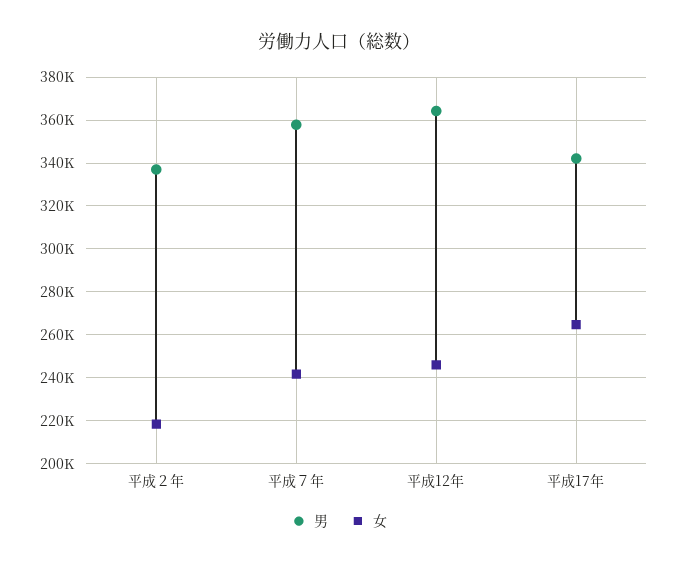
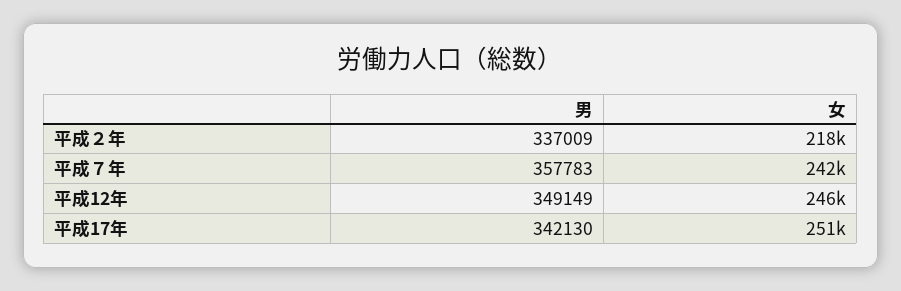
  {
    "男": {
      "平成２年": 337009,
      "平成７年": 357783,
-     "平成12年": 365000,
+     "平成12年": 349149,
      "平成17年": 342130
    },
    "女": {
      "平成２年": 218000,
      "平成７年": 242000,
      "平成12年": 246000,
-     "平成17年": 265000
+     "平成17年": 251000
    }
  }

